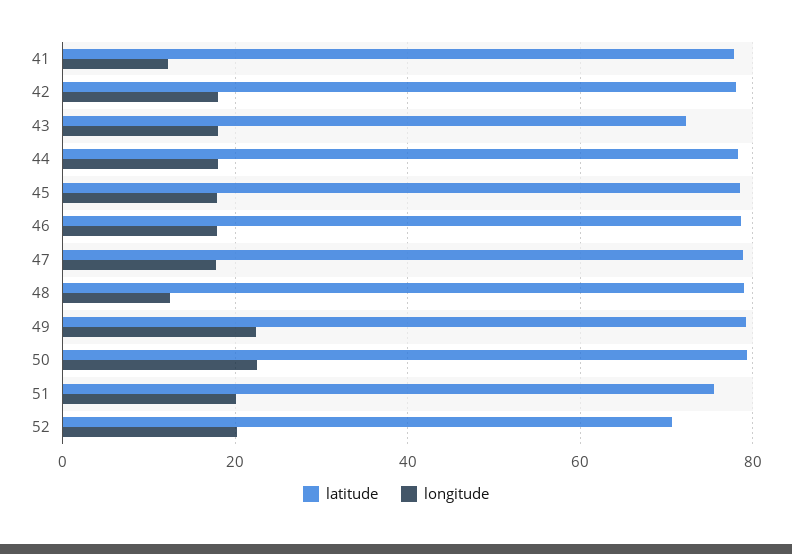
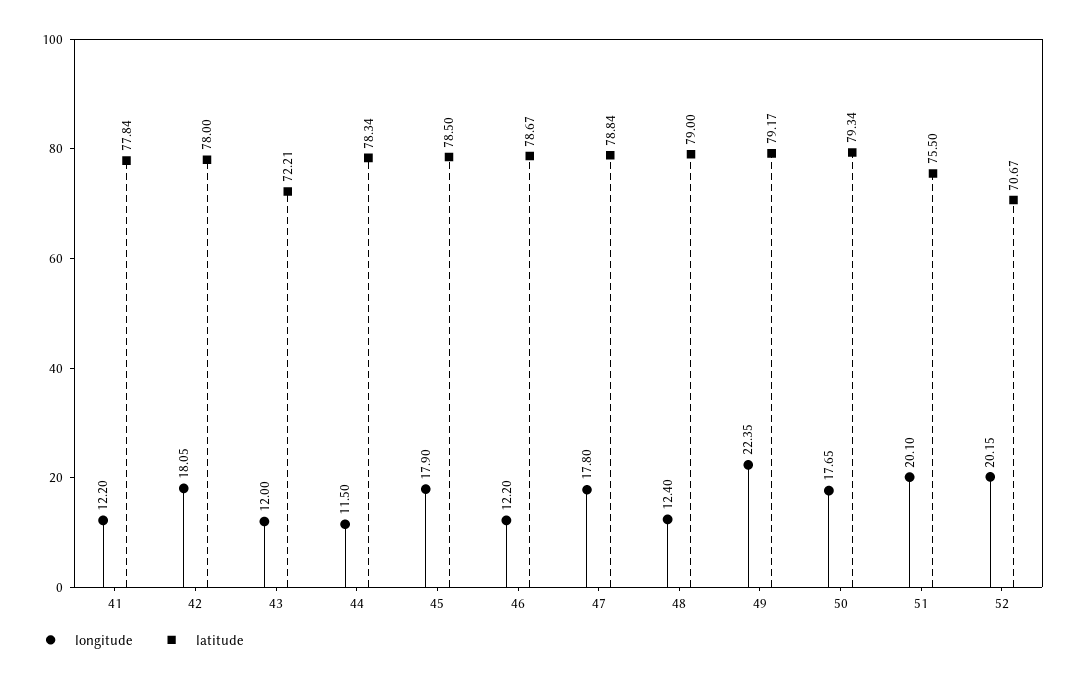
  {
    "latitude": {
      "41": 77.84,
      "42": 78,
      "43": 72.21,
      "44": 78.34,
      "45": 78.5,
      "46": 78.67,
      "47": 78.84,
      "48": 79,
      "49": 79.17,
      "50": 79.34,
      "51": 75.5,
      "52": 70.67
    },
    "longitude": {
      "41": 12.2,
      "42": 18.05,
-     "43": 18,
+     "43": 12,
-     "44": 18,
+     "44": 11.5,
      "45": 17.9,
-     "46": 18,
+     "46": 12.2,
      "47": 17.8,
      "48": 12.4,
      "49": 22.35,
-     "50": 22,
+     "50": 17.65,
      "51": 20.1,
      "52": 20.15
    }
  }

